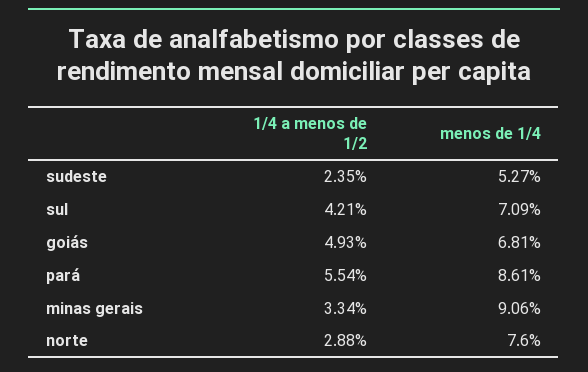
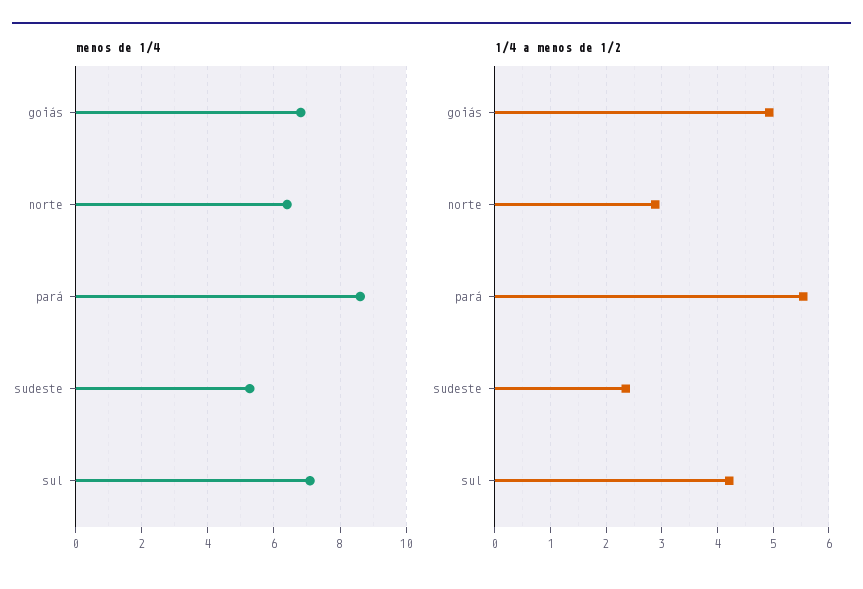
  {
    "1/4 a menos de 1/2": {
      "sudeste": 2.35,
      "sul": 4.21,
      "goiás": 4.93,
      "pará": 5.54,
-     "minas gerais": 3.34,
      "norte": 2.88
    },
    "menos de 1/4": {
      "sudeste": 5.27,
      "sul": 7.09,
      "goiás": 6.81,
      "pará": 8.61,
-     "minas gerais": 9.06,
-     "norte": 7.6
+     "norte": 6.4
    }
  }

